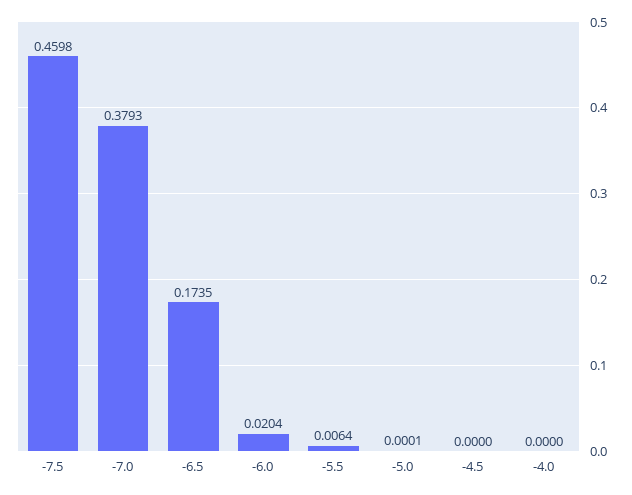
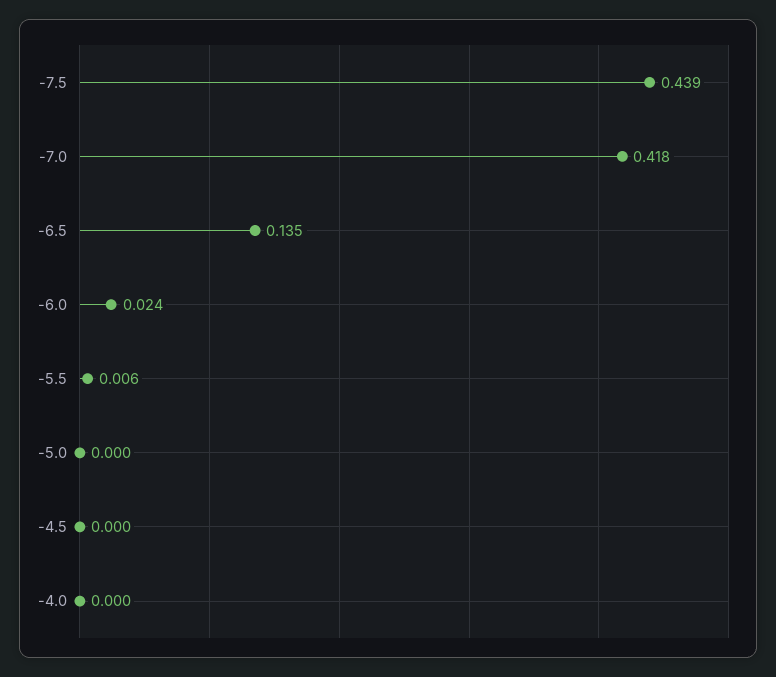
  {
-   "-7.5": 0.4598,
+   "-7.5": 0.439,
-   "-7.0": 0.3793,
+   "-7.0": 0.418,
-   "-6.5": 0.1735,
+   "-6.5": 0.135,
-   "-6.0": 0.0204,
+   "-6.0": 0.024,
    "-5.5": 0.0064,
    "-5.0": 0.0001,
    "-4.5": 0,
    "-4.0": 0
  }

